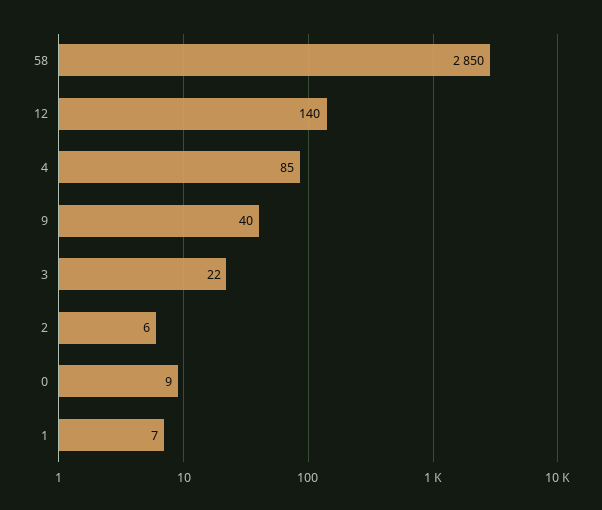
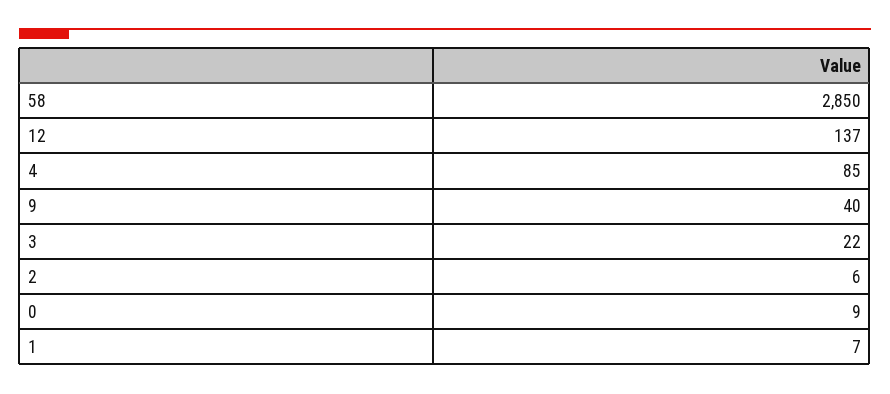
  {
    "58": 2850,
-   "12": 140,
+   "12": 137,
    "4": 85,
    "9": 40,
    "3": 22,
    "2": 6,
    "0": 9,
    "1": 7
  }

